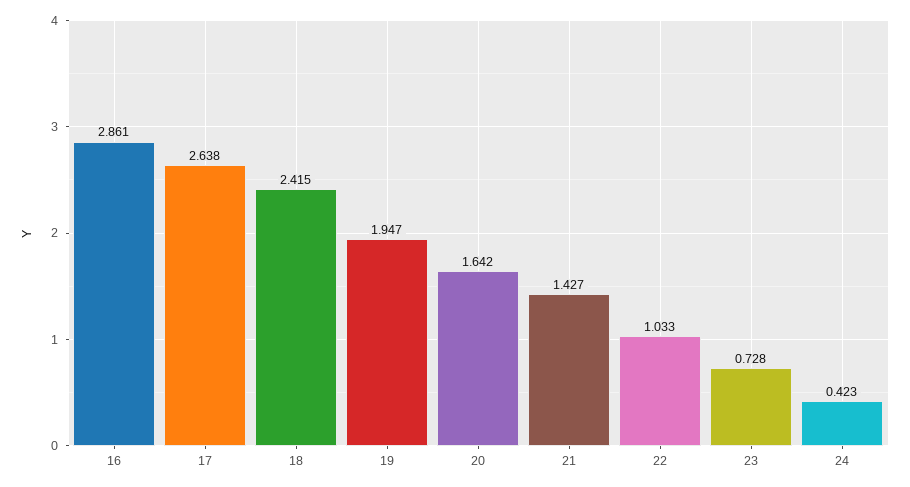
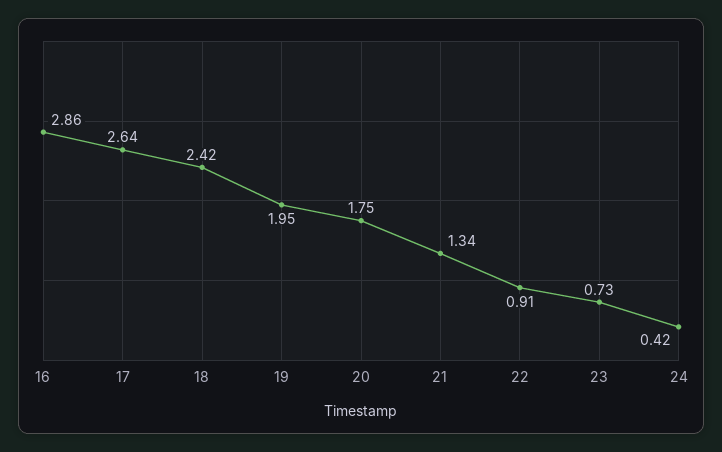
  {
    "16": 2.861,
    "17": 2.638,
    "18": 2.415,
    "19": 1.947,
-   "20": 1.642,
+   "20": 1.75,
-   "21": 1.427,
+   "21": 1.34,
-   "22": 1.033,
+   "22": 0.91,
    "23": 0.728,
    "24": 0.423
  }

